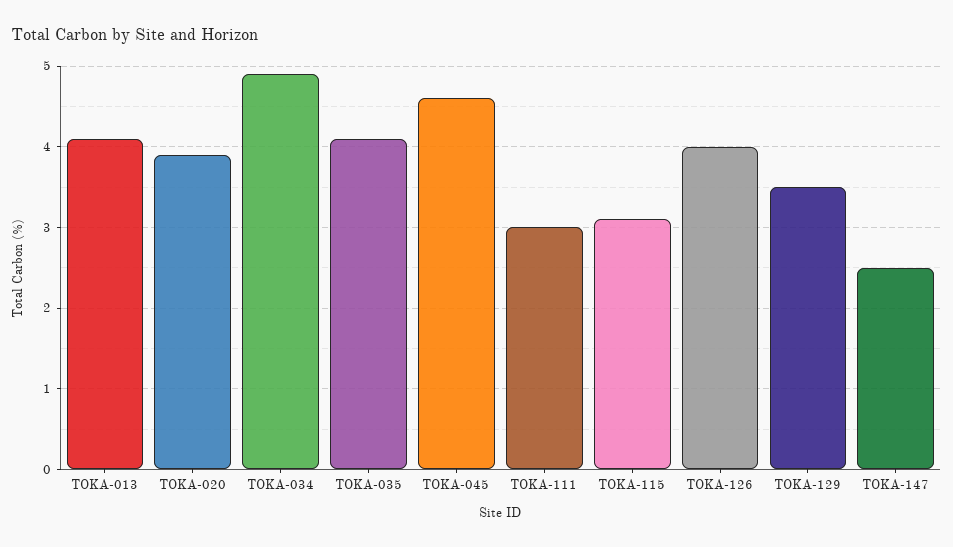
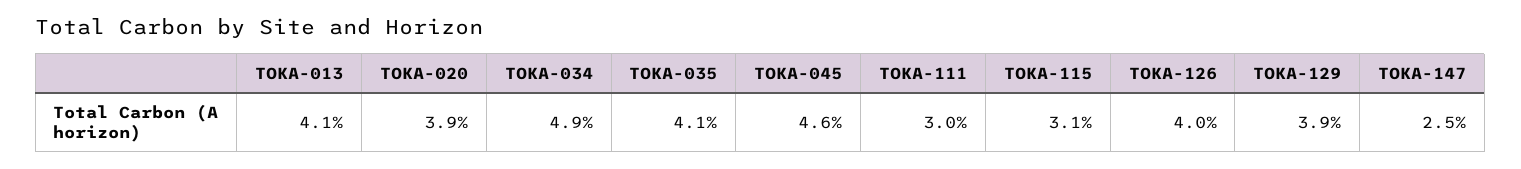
  {
    "TOKA-013": 4.1,
    "TOKA-020": 3.9,
    "TOKA-034": 4.9,
    "TOKA-035": 4.1,
    "TOKA-045": 4.6,
    "TOKA-111": 3,
    "TOKA-115": 3.1,
    "TOKA-126": 4,
-   "TOKA-129": 3.5,
+   "TOKA-129": 3.9,
    "TOKA-147": 2.5
  }

